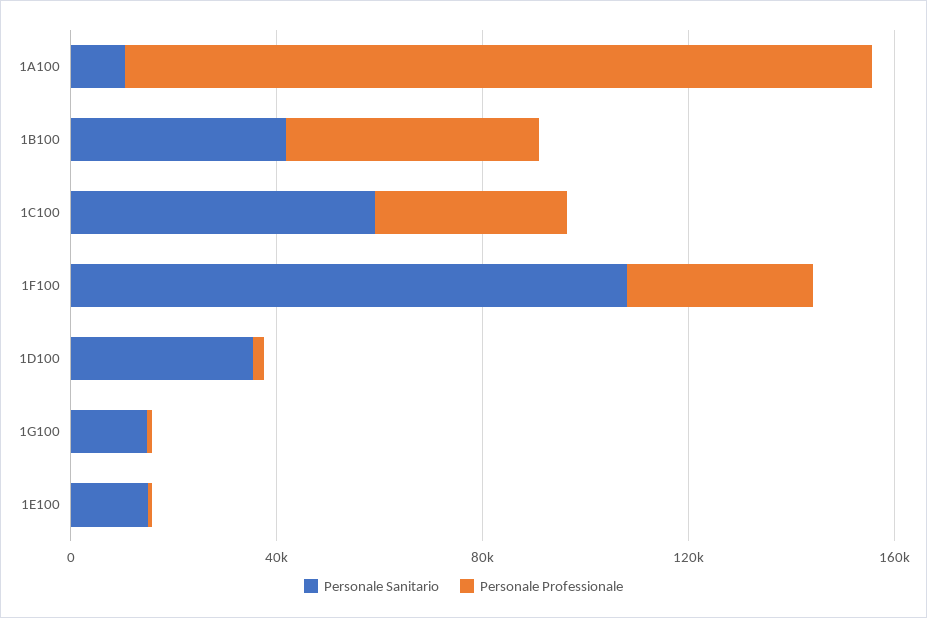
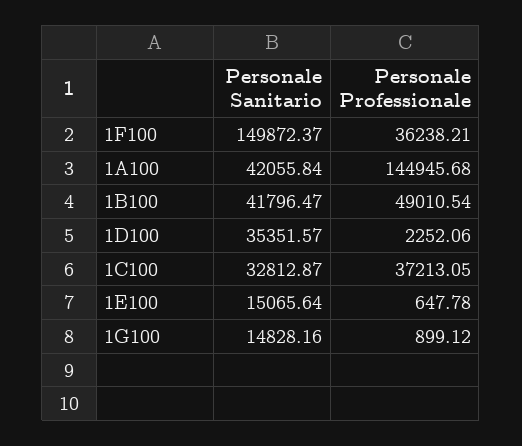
  {
    "Personale Sanitario": {
-     "1A100": 10000,
+     "1A100": 42055.84,
      "1B100": 41796.47,
-     "1C100": 60000,
+     "1C100": 32812.87,
-     "1F100": 110000,
+     "1F100": 149872.37,
      "1D100": 35351.57,
      "1G100": 14828.16,
      "1E100": 15065.64
    },
    "Personale Professionale": {
      "1A100": 144945.68,
      "1B100": 49010.54,
      "1C100": 37213.05,
      "1F100": 36238.21,
      "1D100": 2252.06,
      "1G100": 899.12,
      "1E100": 647.78
    }
  }

